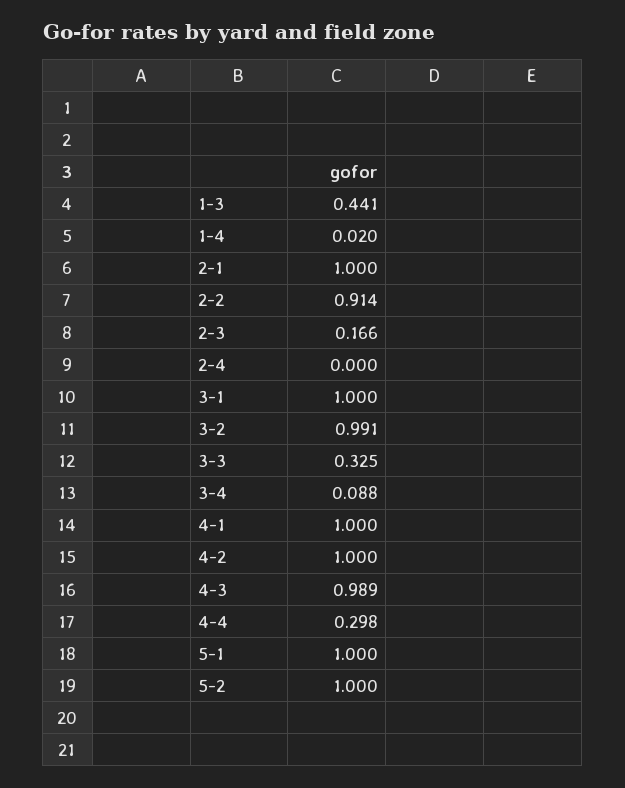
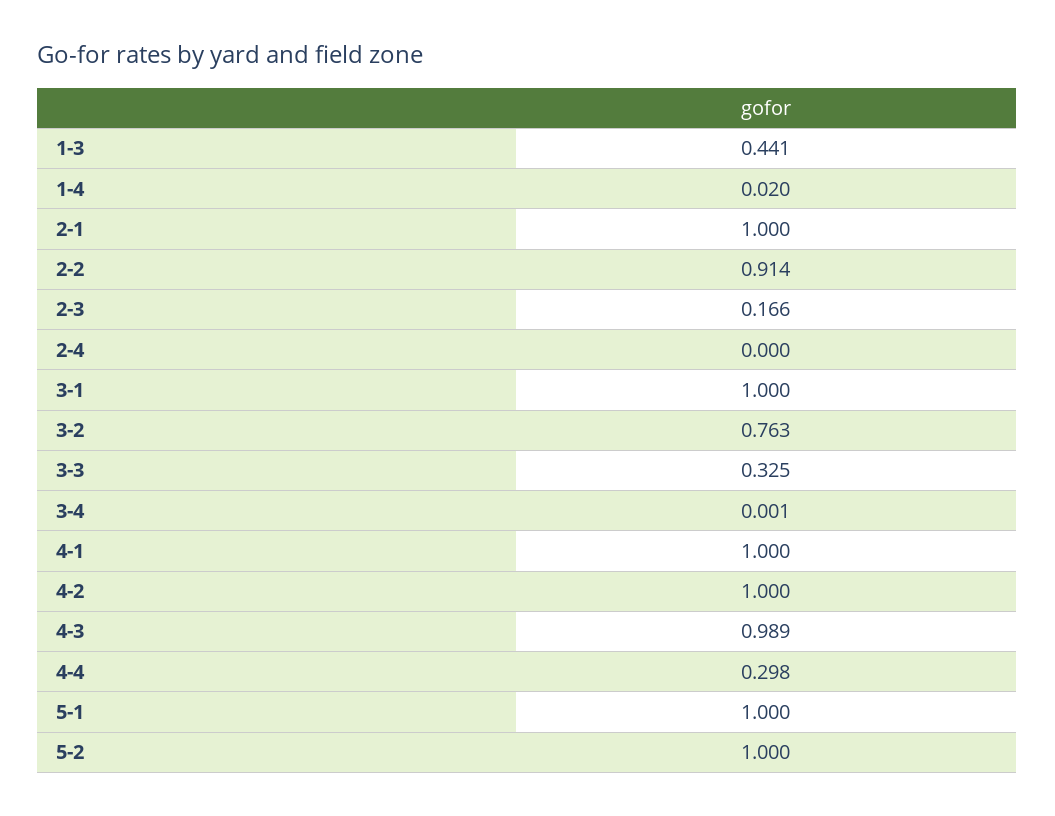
  {
    "1-3": 0.441,
    "1-4": 0.02,
    "2-1": 1,
    "2-2": 0.914,
    "2-3": 0.166,
    "2-4": 0,
    "3-1": 1,
-   "3-2": 0.991,
+   "3-2": 0.763,
    "3-3": 0.325,
-   "3-4": 0.088,
+   "3-4": 0.001,
    "4-1": 1,
    "4-2": 1,
    "4-3": 0.989,
    "4-4": 0.298,
    "5-1": 1,
    "5-2": 1
  }

